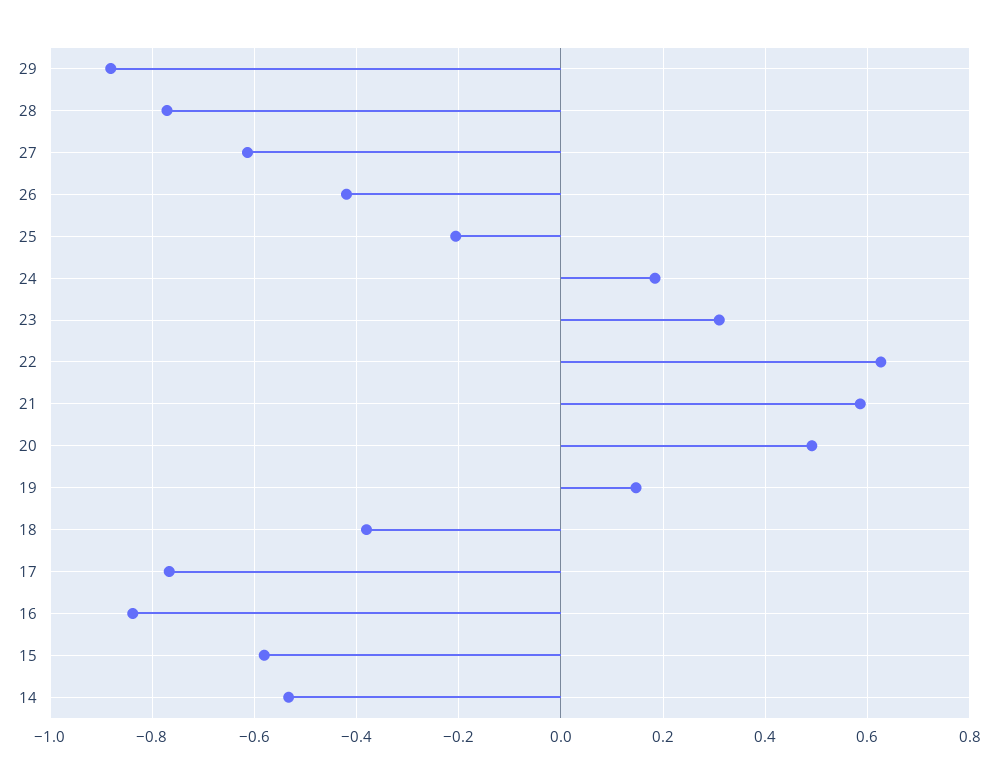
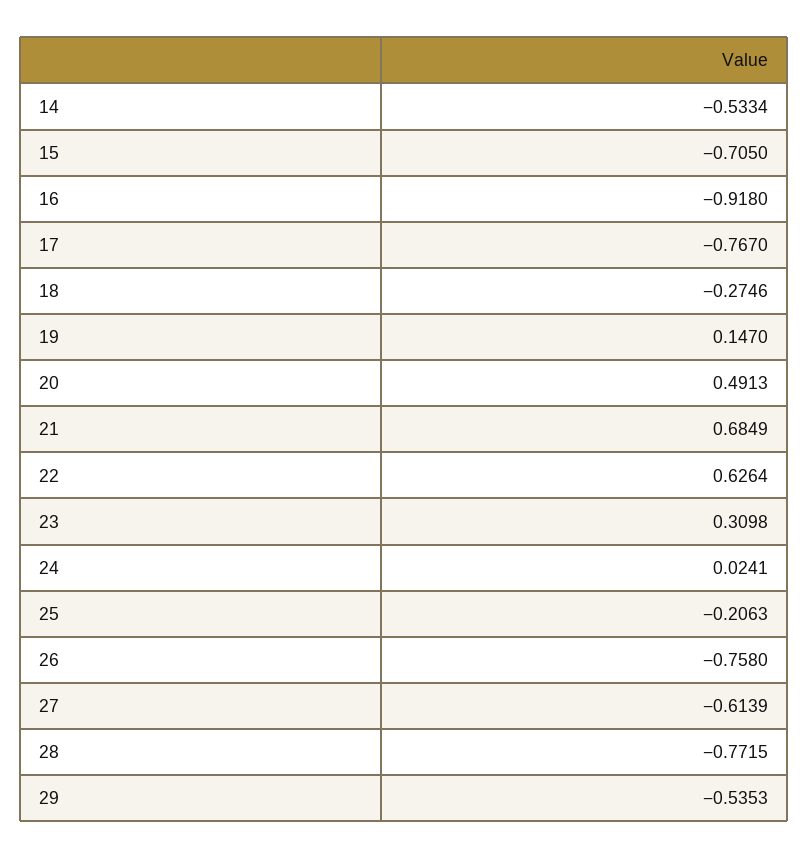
  {
-   "29": -0.88,
+   "29": -0.5353,
    "28": -0.7715,
    "27": -0.6139,
-   "26": -0.42,
+   "26": -0.758,
    "25": -0.2063,
-   "24": 0.18,
+   "24": 0.0241,
    "23": 0.3098,
    "22": 0.6264,
-   "21": 0.58,
+   "21": 0.6849,
    "20": 0.4913,
    "19": 0.147,
-   "18": -0.38,
+   "18": -0.2746,
    "17": -0.767,
-   "16": -0.84,
+   "16": -0.918,
-   "15": -0.58,
+   "15": -0.705,
    "14": -0.5334
  }

